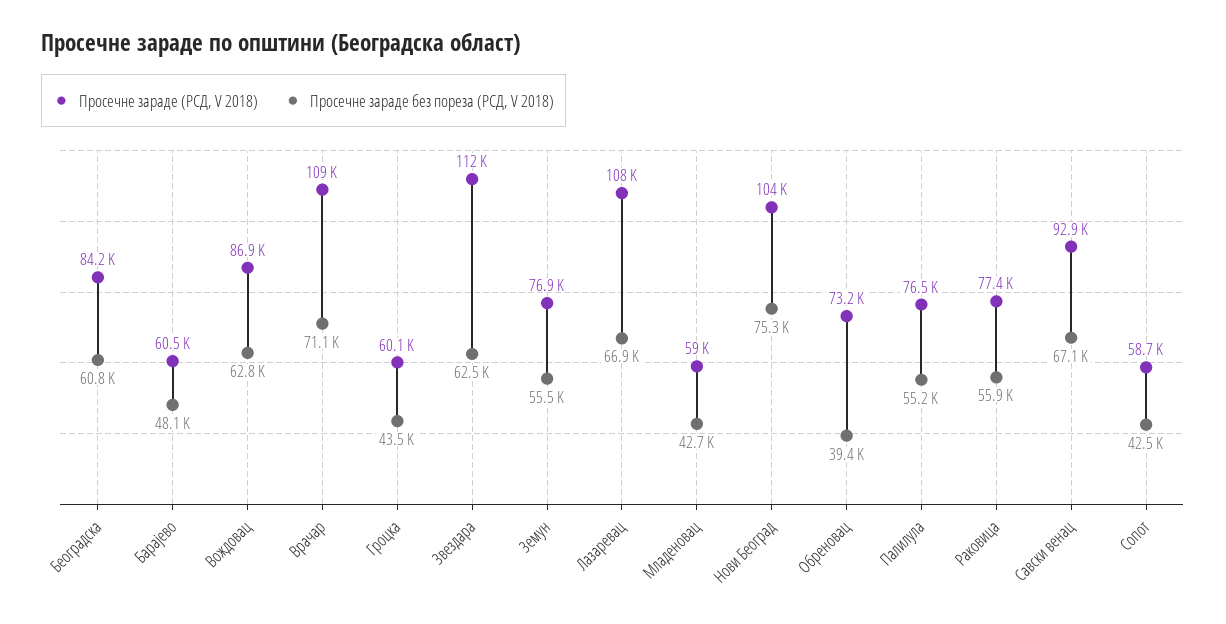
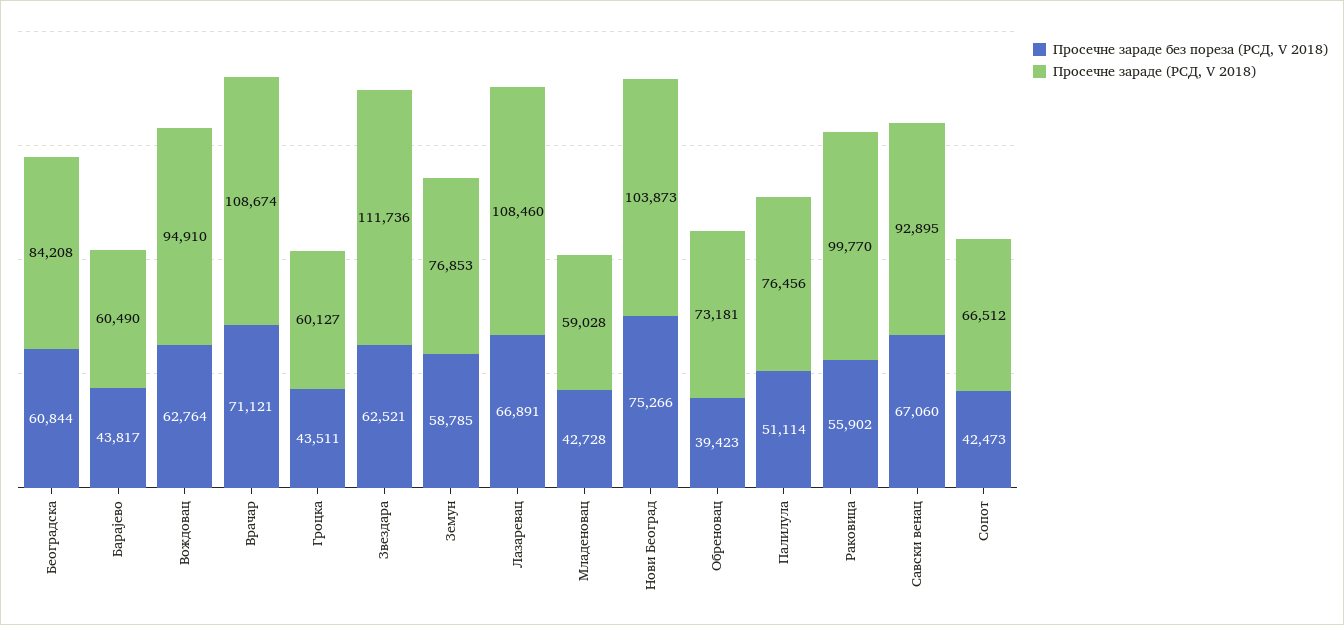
  {
    "Просечне зараде (РСД, V 2018)": {
      "Београдска": 84208,
      "Барајево": 60490,
-     "Вождовац": 86900,
+     "Вождовац": 94910,
      "Врачар": 108674,
      "Гроцка": 60127,
      "Звездара": 111736,
      "Земун": 76853,
      "Лазаревац": 108460,
      "Младеновац": 59028,
      "Нови Београд": 103873,
      "Обреновац": 73181,
      "Палилула": 76456,
-     "Раковица": 77400,
+     "Раковица": 99770,
      "Савски венац": 92895,
-     "Сопот": 58700
+     "Сопот": 66512
    },
    "Просечне зараде без пореза (РСД, V 2018)": {
      "Београдска": 60844,
-     "Барајево": 48100,
+     "Барајево": 43817,
      "Вождовац": 62764,
      "Врачар": 71121,
      "Гроцка": 43511,
      "Звездара": 62521,
-     "Земун": 55500,
+     "Земун": 58785,
      "Лазаревац": 66891,
      "Младеновац": 42728,
      "Нови Београд": 75266,
      "Обреновац": 39423,
-     "Палилула": 55200,
+     "Палилула": 51114,
      "Раковица": 55902,
      "Савски венац": 67060,
      "Сопот": 42473
    }
  }

